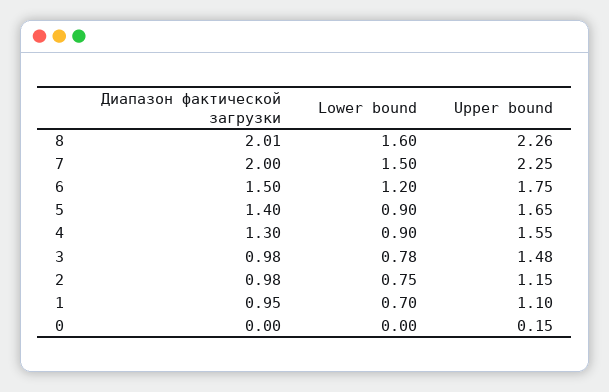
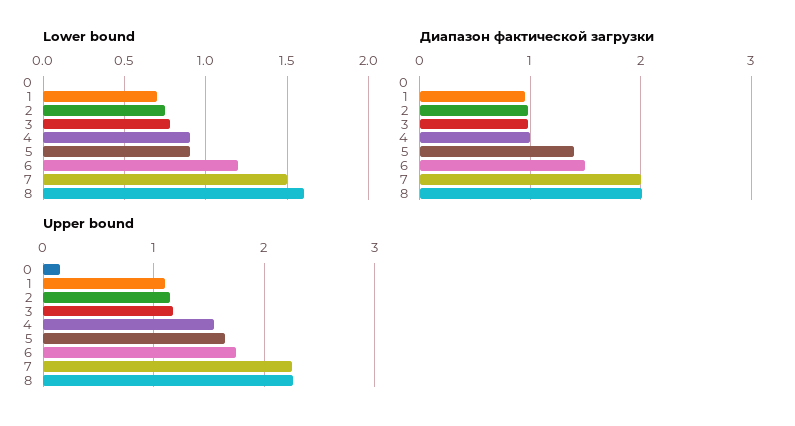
  {
    "Диапазон фактической загрузки": {
      "8": 2.01,
      "7": 2,
      "6": 1.5,
      "5": 1.4,
-     "4": 1.3,
+     "4": 1,
      "3": 0.98,
      "2": 0.98,
      "1": 0.95,
      "0": 0
    },
    "Lower bound": {
      "8": 1.6,
      "7": 1.5,
      "6": 1.2,
      "5": 0.9,
      "4": 0.9,
      "3": 0.78,
      "2": 0.75,
      "1": 0.7,
      "0": 0
    },
    "Upper bound": {
      "8": 2.26,
      "7": 2.25,
      "6": 1.75,
      "5": 1.65,
      "4": 1.55,
-     "3": 1.48,
+     "3": 1.2,
      "2": 1.15,
      "1": 1.1,
      "0": 0.15
    }
  }

